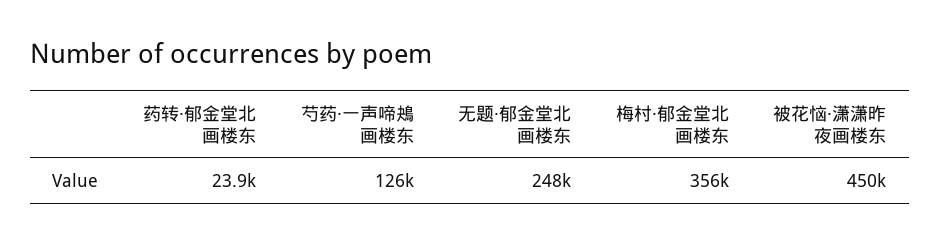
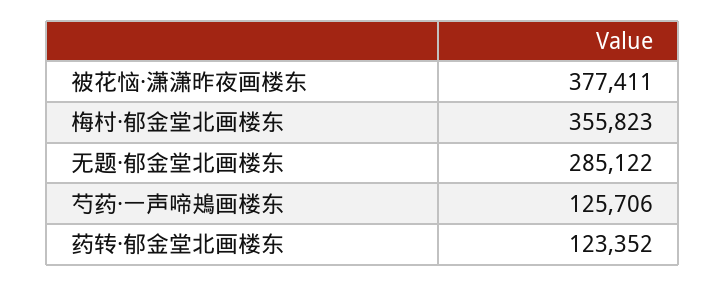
  {
-   "药转·郁金堂北画楼东": 23900,
+   "药转·郁金堂北画楼东": 123352,
    "芍药·一声啼鴂画楼东": 125706,
-   "无题·郁金堂北画楼东": 248000,
+   "无题·郁金堂北画楼东": 285122,
    "梅村·郁金堂北画楼东": 355823,
-   "被花恼·潇潇昨夜画楼东": 450000
+   "被花恼·潇潇昨夜画楼东": 377411
  }

